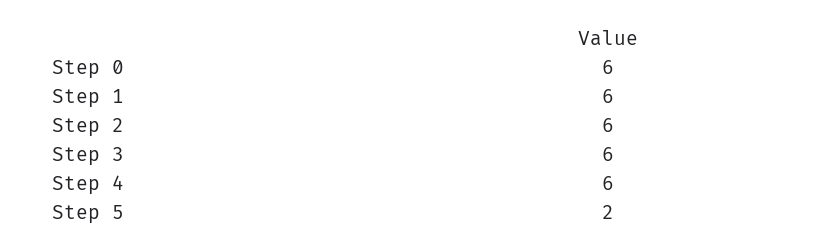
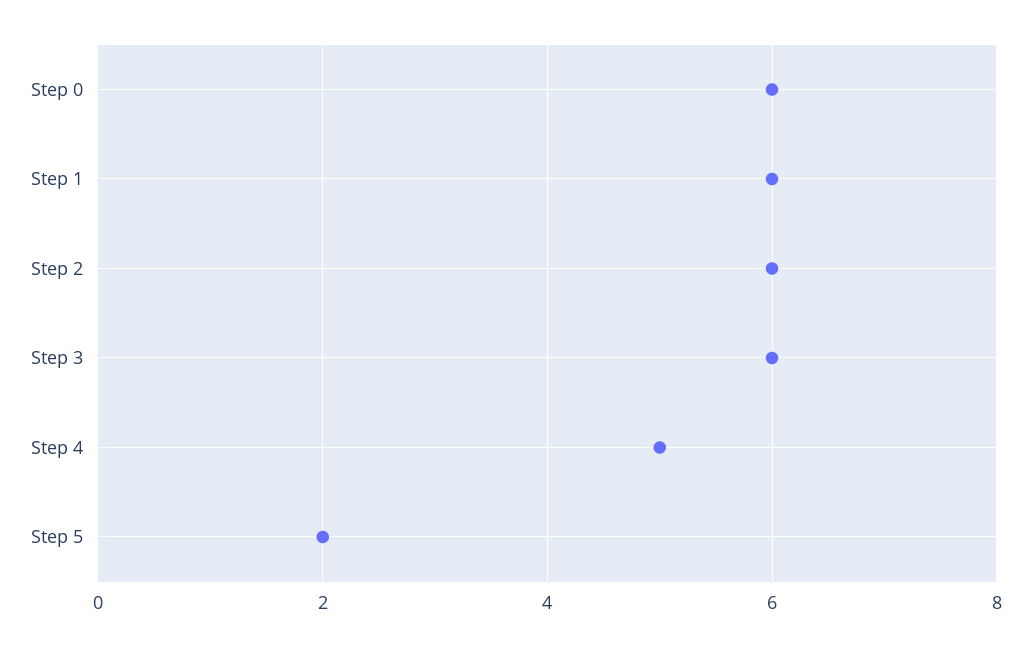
  {
    "Step 0": 6,
    "Step 1": 6,
    "Step 2": 6,
    "Step 3": 6,
-   "Step 4": 6,
+   "Step 4": 5,
    "Step 5": 2
  }

